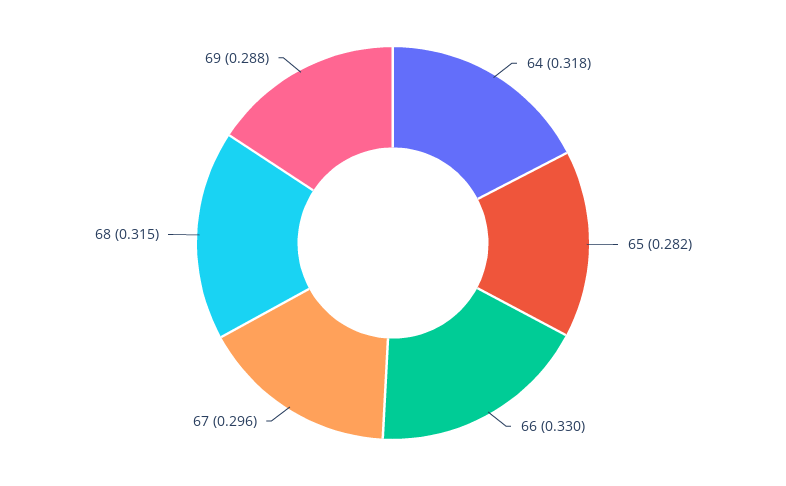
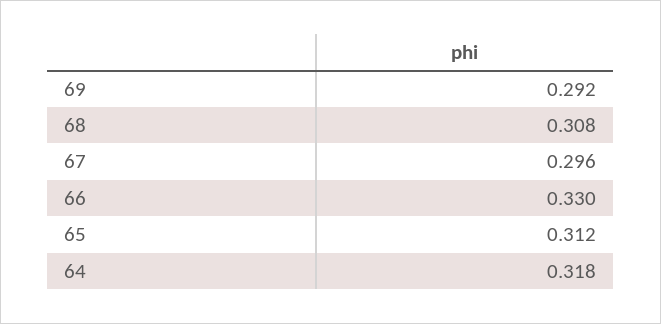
  {
    "64": 0.318,
-   "65": 0.282,
+   "65": 0.312,
    "66": 0.33,
    "67": 0.296,
-   "68": 0.315,
+   "68": 0.308,
-   "69": 0.288
+   "69": 0.292
  }

